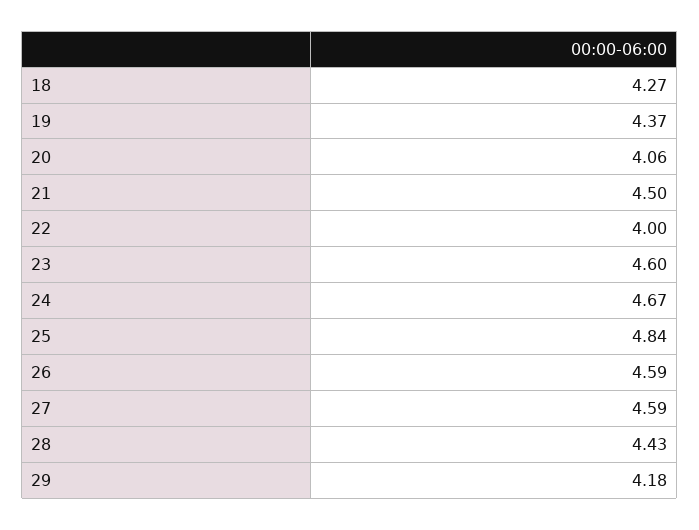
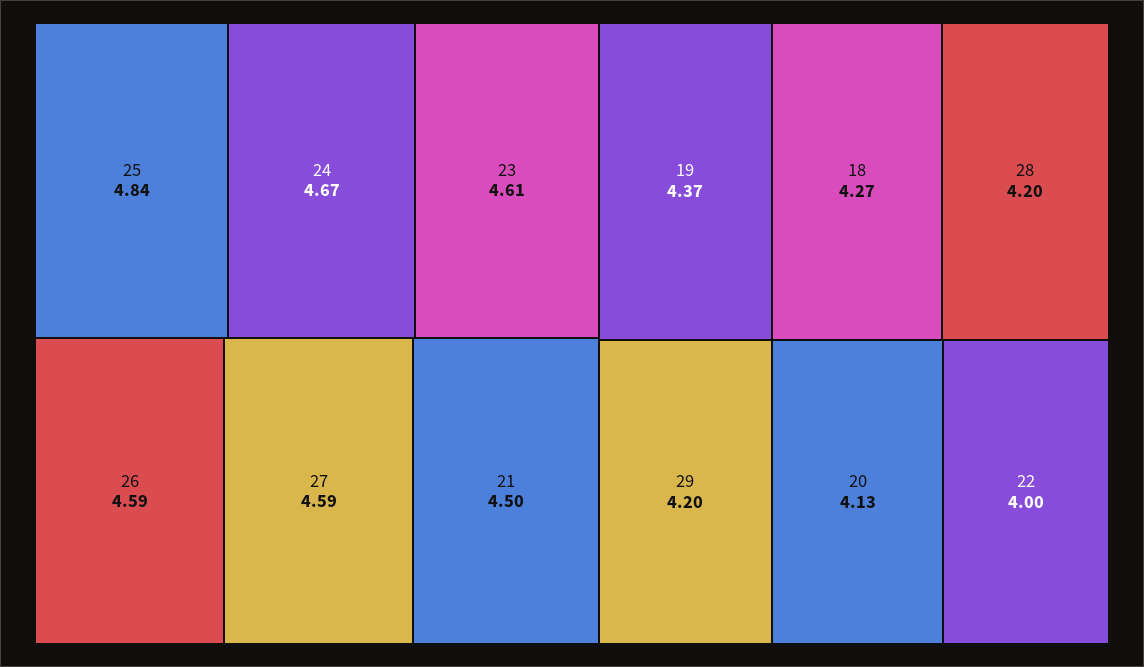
  {
    "18": 4.27,
    "19": 4.37,
-   "20": 4.06,
+   "20": 4.13,
    "21": 4.5,
    "22": 4,
-   "23": 4.6,
+   "23": 4.61,
    "24": 4.67,
    "25": 4.84,
    "26": 4.59,
    "27": 4.59,
-   "28": 4.43,
+   "28": 4.2,
-   "29": 4.18
+   "29": 4.2
  }

